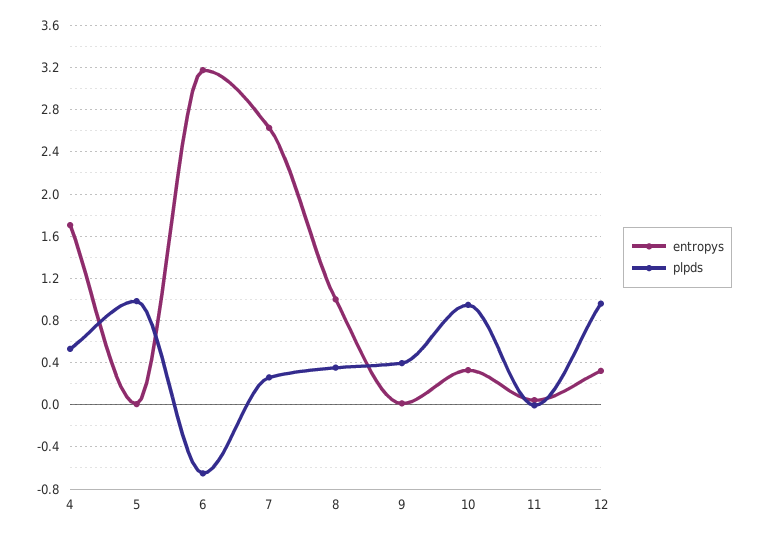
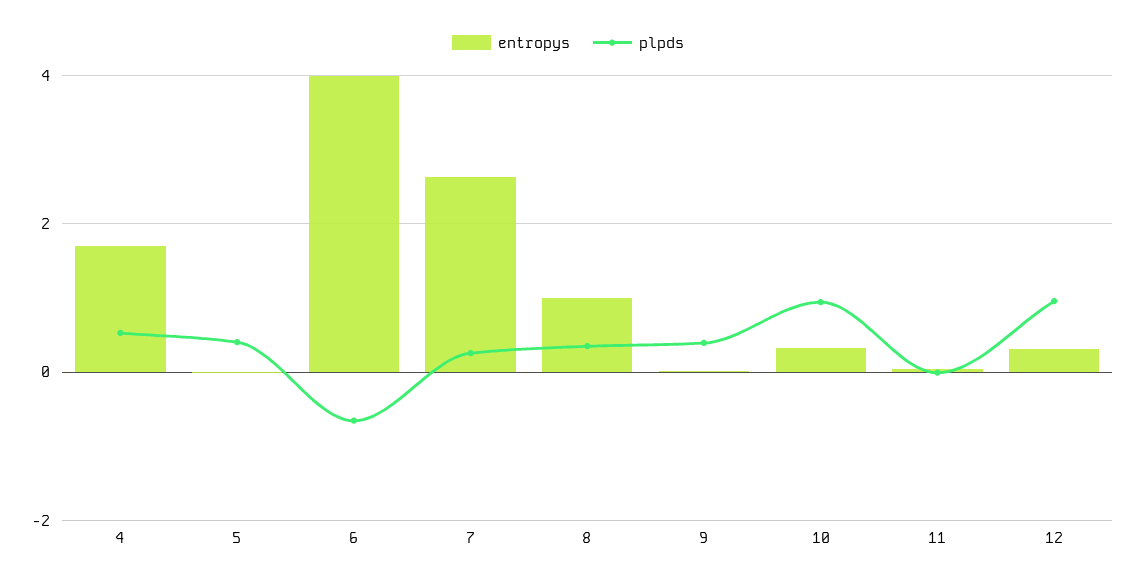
  {
    "entropys": {
      "4": 1.7,
      "5": 0,
-     "6": 3.2,
+     "6": 4,
      "7": 2.6,
      "8": 1,
      "9": 0,
      "10": 0.3,
      "11": 0,
      "12": 0.3
    },
    "plpds": {
      "4": 0.5,
-     "5": 1,
+     "5": 0.4,
      "6": -0.7,
      "7": 0.3,
      "8": 0.4,
      "9": 0.4,
      "10": 0.9,
      "11": 0,
      "12": 1
    }
  }

